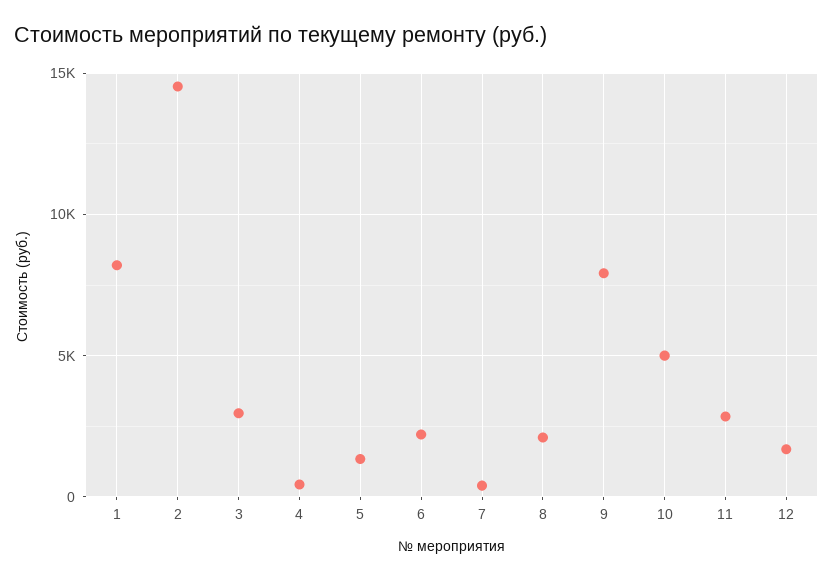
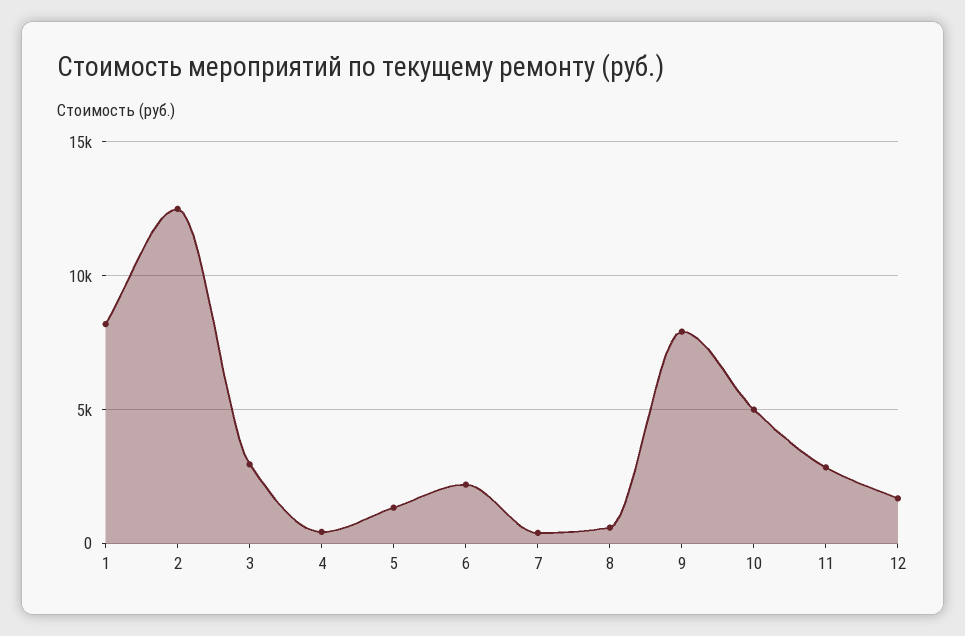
  {
    "1": 8000,
-   "2": 14500,
+   "2": 12500,
    "3": 3000,
    "4": 500,
    "5": 1500,
    "6": 2000,
    "7": 500,
-   "8": 2000,
+   "8": 500,
    "9": 8000,
    "10": 5000,
    "11": 3000,
    "12": 1500
  }

